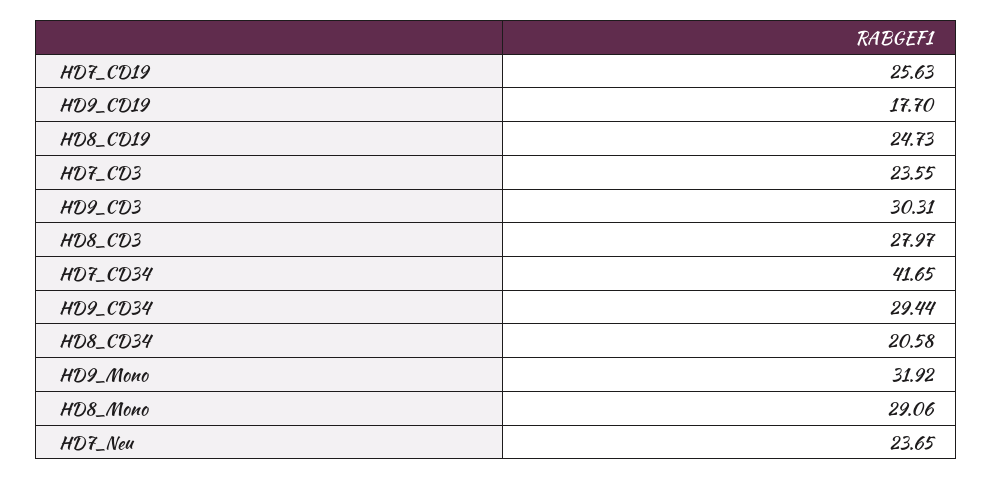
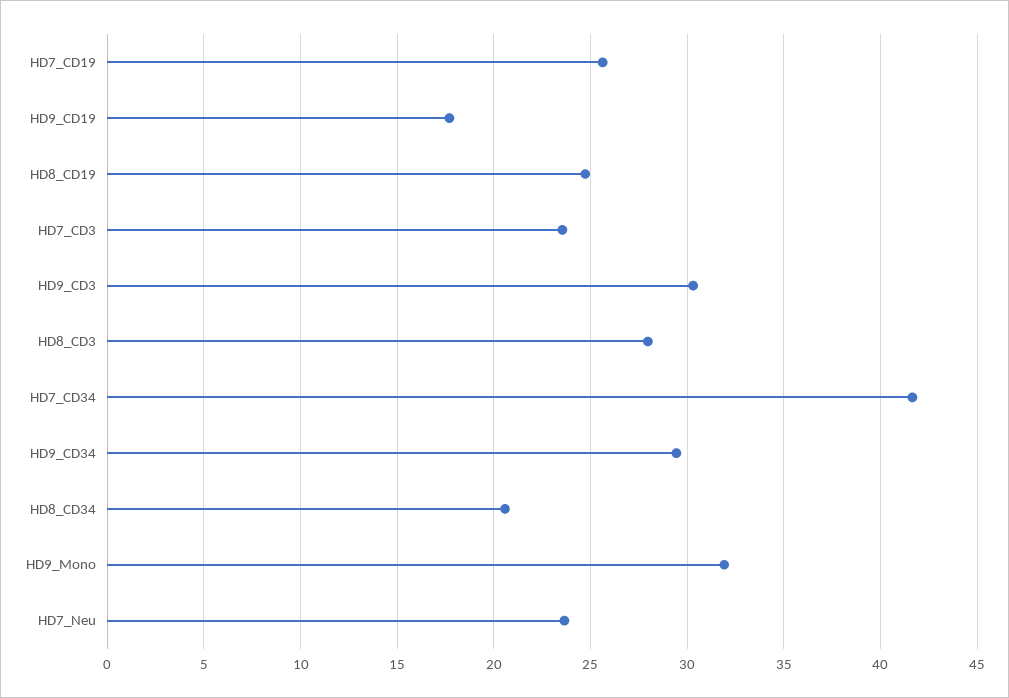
  {
    "HD7_CD19": 25.63,
    "HD9_CD19": 17.7,
    "HD8_CD19": 24.73,
    "HD7_CD3": 23.55,
    "HD9_CD3": 30.31,
    "HD8_CD3": 27.97,
    "HD7_CD34": 41.65,
    "HD9_CD34": 29.44,
    "HD8_CD34": 20.58,
    "HD9_Mono": 31.92,
-   "HD8_Mono": 29.06,
    "HD7_Neu": 23.65
  }

